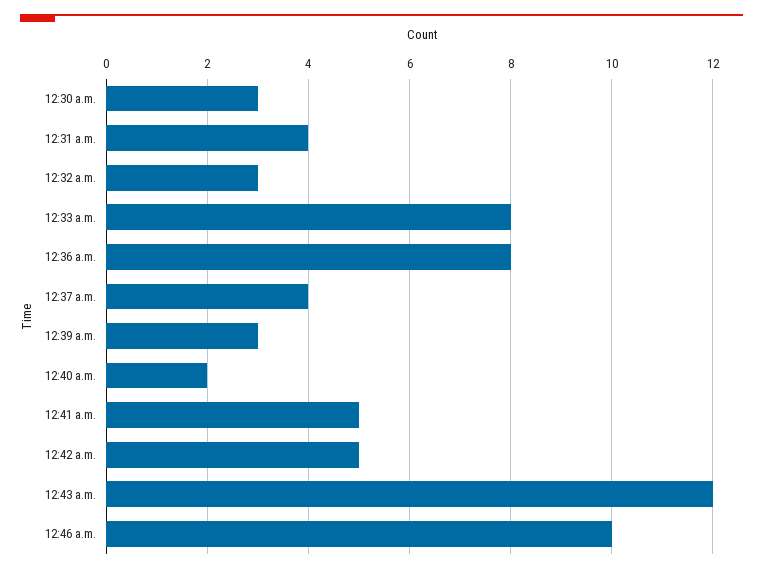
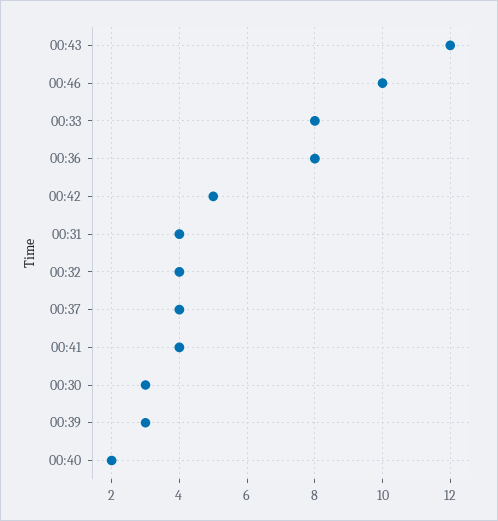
  {
    "12:30 a.m.": 3,
    "12:31 a.m.": 4,
-   "12:32 a.m.": 3,
+   "12:32 a.m.": 4,
    "12:33 a.m.": 8,
    "12:36 a.m.": 8,
    "12:37 a.m.": 4,
    "12:39 a.m.": 3,
    "12:40 a.m.": 2,
-   "12:41 a.m.": 5,
+   "12:41 a.m.": 4,
    "12:42 a.m.": 5,
    "12:43 a.m.": 12,
    "12:46 a.m.": 10
  }

